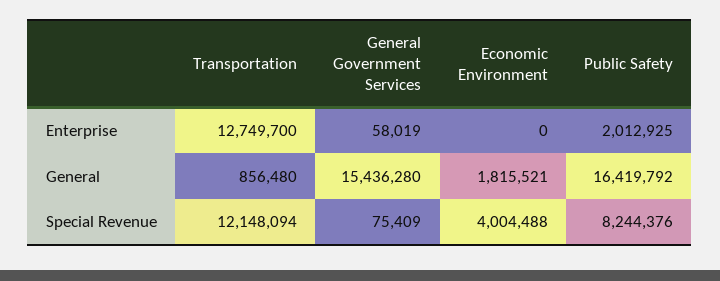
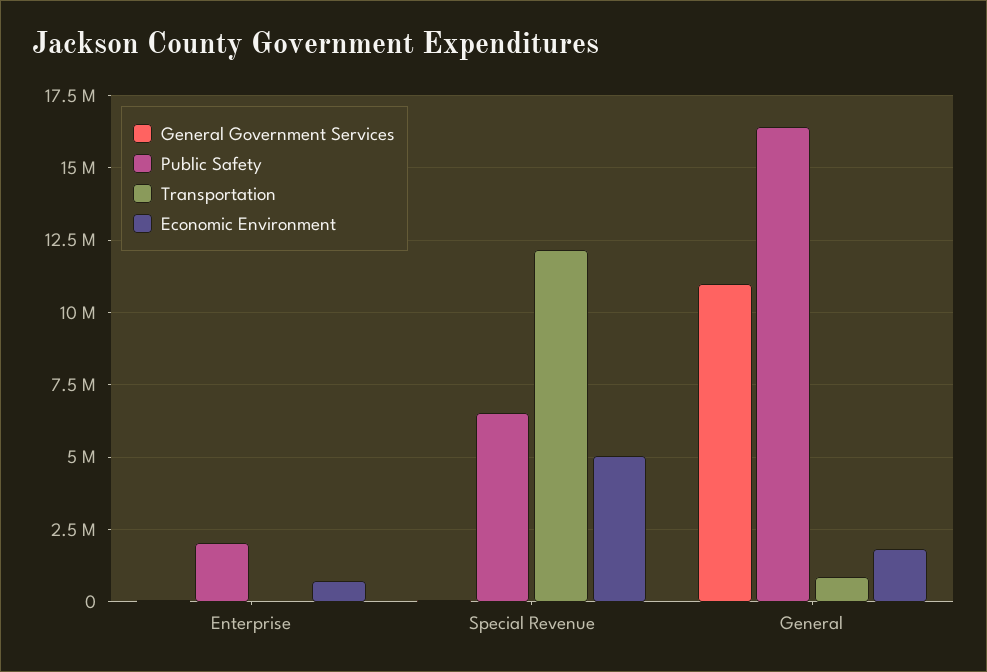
  {
    "Transportation": {
-     "Enterprise": 12749700,
+     "Enterprise": 0,
      "General": 856480,
      "Special Revenue": 12148094
    },
    "General Government Services": {
      "Enterprise": 58019,
-     "General": 15436280,
+     "General": 11000000,
      "Special Revenue": 75409
    },
    "Economic Environment": {
-     "Enterprise": 0,
+     "Enterprise": 750000,
      "General": 1815521,
-     "Special Revenue": 4004488
+     "Special Revenue": 5000000
    },
    "Public Safety": {
      "Enterprise": 2012925,
      "General": 16419792,
-     "Special Revenue": 8244376
+     "Special Revenue": 6500000
    }
  }

